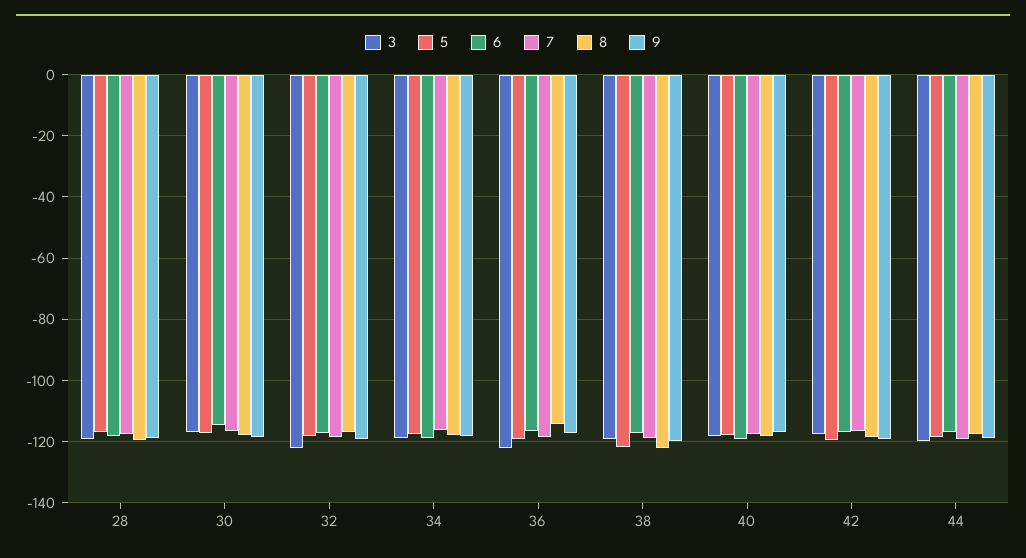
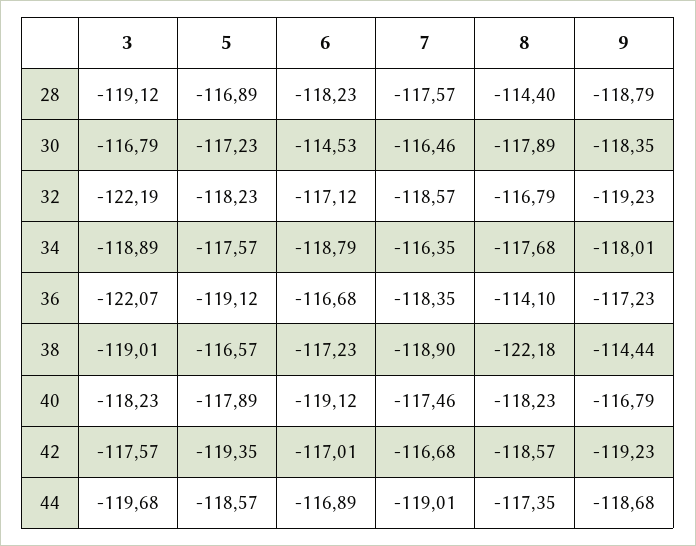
  {
    "3": {
      "28": -119.12,
      "30": -116.79,
      "32": -122.19,
      "34": -118.89,
      "36": -122.07,
      "38": -119.01,
      "40": -118.23,
      "42": -117.57,
      "44": -119.68
    },
    "5": {
      "28": -116.89,
      "30": -117.23,
      "32": -118.23,
      "34": -117.57,
      "36": -119.12,
-     "38": -122,
+     "38": -116.57,
      "40": -117.89,
      "42": -119.35,
      "44": -118.57
    },
    "6": {
      "28": -118.23,
      "30": -114.53,
      "32": -117.12,
      "34": -118.79,
      "36": -116.68,
      "38": -117.23,
      "40": -119.12,
      "42": -117.01,
      "44": -116.89
    },
    "7": {
      "28": -117.57,
      "30": -116.46,
      "32": -118.57,
      "34": -116.35,
      "36": -118.35,
      "38": -118.9,
      "40": -117.46,
      "42": -116.68,
      "44": -119.01
    },
    "8": {
-     "28": -120,
+     "28": -114.4,
      "30": -117.89,
      "32": -116.79,
      "34": -117.68,
      "36": -114.1,
      "38": -122.18,
      "40": -118.23,
      "42": -118.57,
      "44": -117.35
    },
    "9": {
      "28": -118.79,
      "30": -118.35,
      "32": -119.23,
      "34": -118.01,
      "36": -117.23,
-     "38": -120,
+     "38": -114.44,
      "40": -116.79,
      "42": -119.23,
      "44": -118.68
    }
  }

